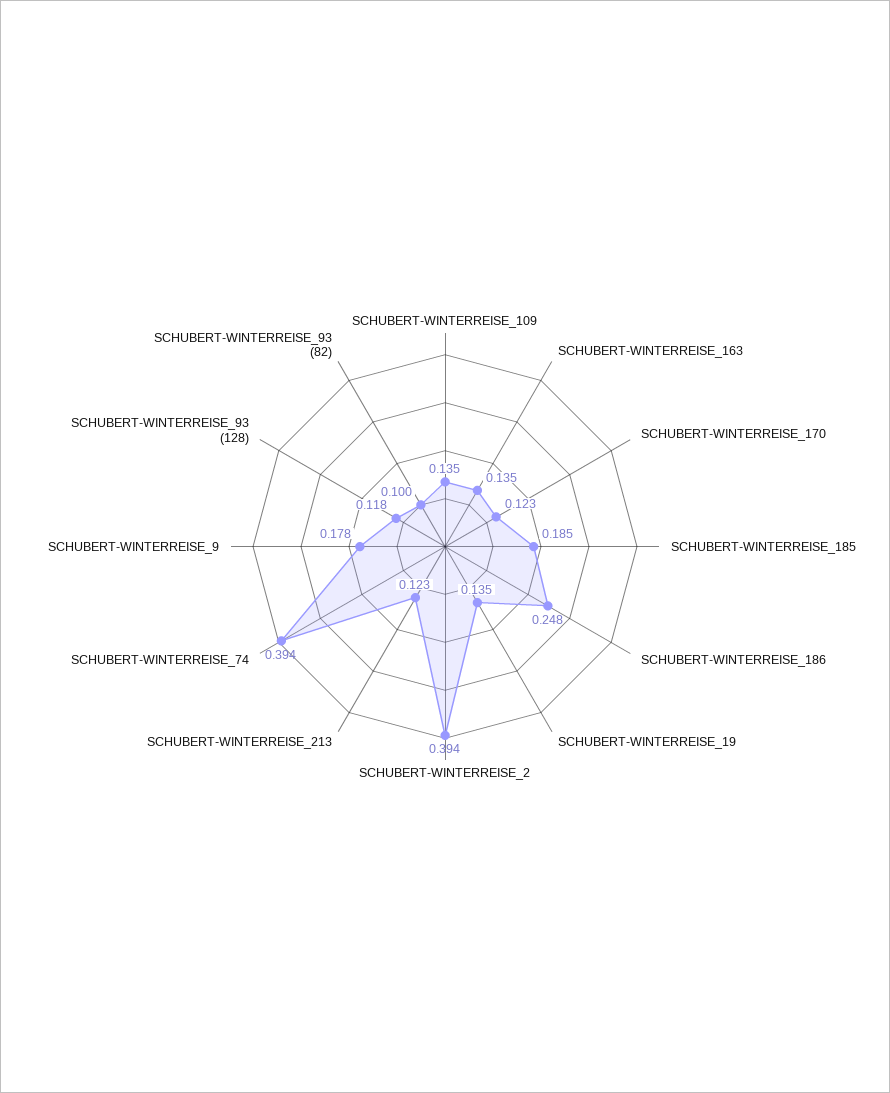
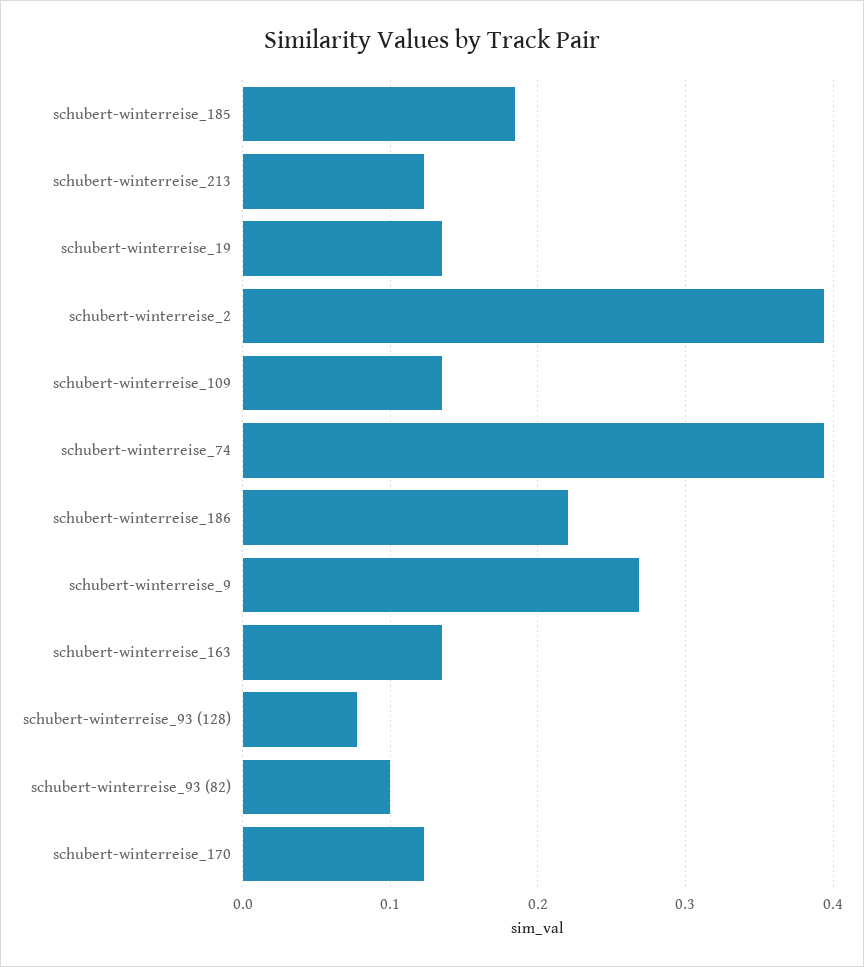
  {
    "SCHUBERT-WINTERREISE_109": 0.135,
    "SCHUBERT-WINTERREISE_163": 0.135,
    "SCHUBERT-WINTERREISE_170": 0.123,
    "SCHUBERT-WINTERREISE_185": 0.185,
-   "SCHUBERT-WINTERREISE_186": 0.248,
+   "SCHUBERT-WINTERREISE_186": 0.22,
    "SCHUBERT-WINTERREISE_19": 0.135,
    "SCHUBERT-WINTERREISE_2": 0.394,
    "SCHUBERT-WINTERREISE_213": 0.123,
    "SCHUBERT-WINTERREISE_74": 0.394,
-   "SCHUBERT-WINTERREISE_9": 0.178,
+   "SCHUBERT-WINTERREISE_9": 0.27,
-   "SCHUBERT-WINTERREISE_93 (128)": 0.118,
+   "SCHUBERT-WINTERREISE_93 (128)": 0.08,
    "SCHUBERT-WINTERREISE_93 (82)": 0.1
  }

